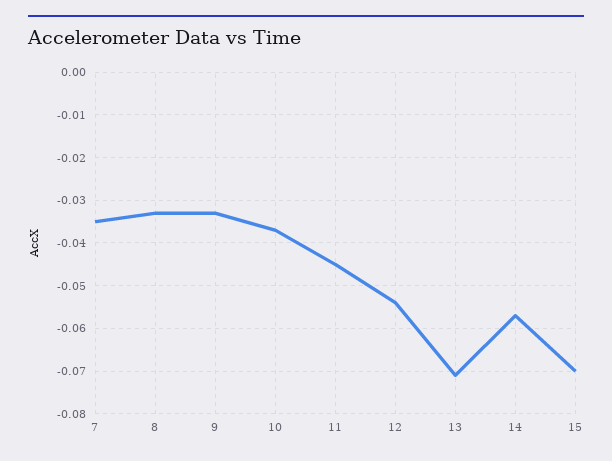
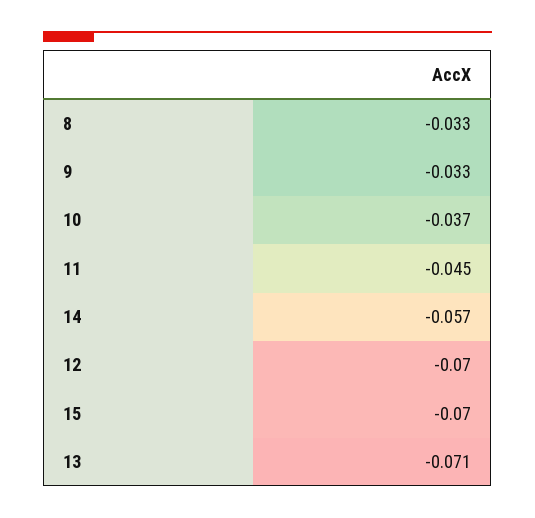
  {
-   "7": -0.035,
    "8": -0.033,
    "9": -0.033,
    "10": -0.037,
    "11": -0.045,
-   "12": -0.055,
+   "12": -0.07,
    "13": -0.071,
    "14": -0.057,
    "15": -0.07
  }

